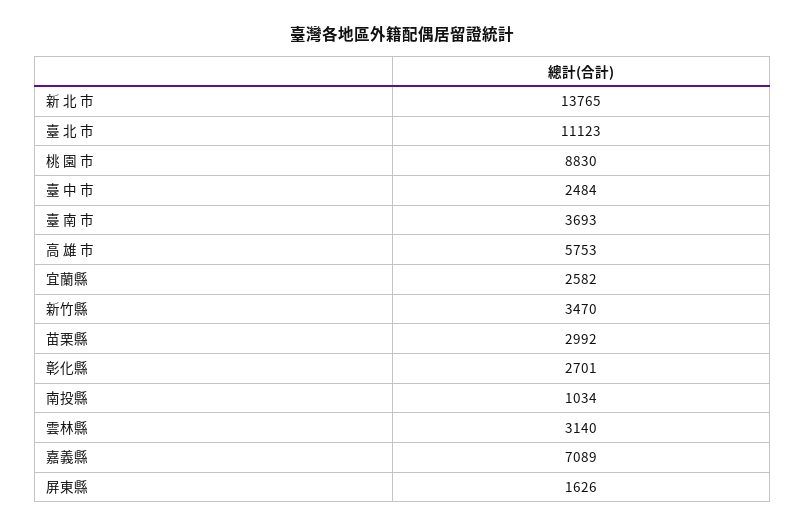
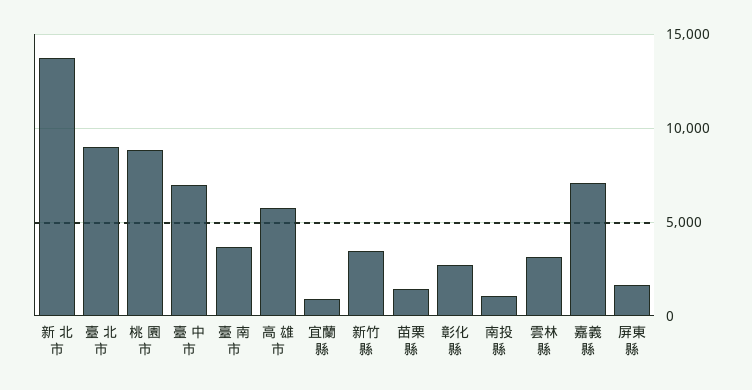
  {
    "新 北 市": 13765,
-   "臺 北 市": 11123,
+   "臺 北 市": 9000,
    "桃 園 市": 8830,
-   "臺 中 市": 2484,
+   "臺 中 市": 7000,
    "臺 南 市": 3693,
    "高 雄 市": 5753,
-   "宜蘭縣": 2582,
+   "宜蘭縣": 1000,
    "新竹縣": 3470,
-   "苗栗縣": 2992,
+   "苗栗縣": 1500,
    "彰化縣": 2701,
    "南投縣": 1034,
    "雲林縣": 3140,
    "嘉義縣": 7089,
    "屏東縣": 1626
  }

